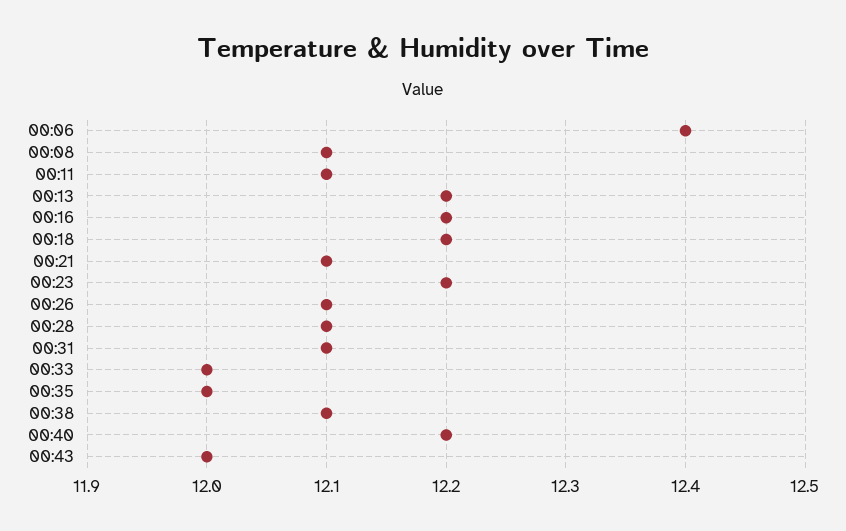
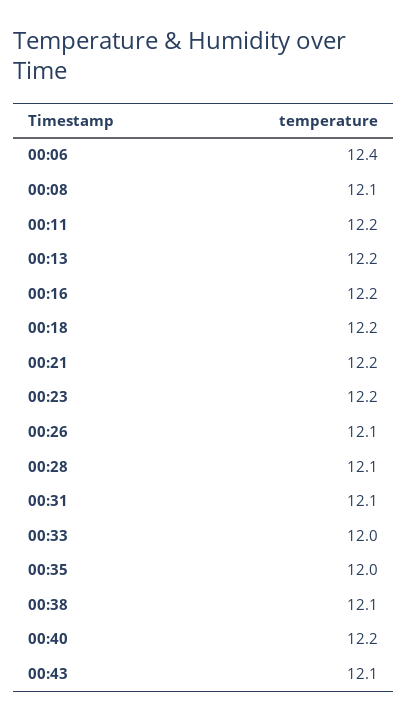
  {
    "00:06": 12.4,
    "00:08": 12.1,
-   "00:11": 12.1,
+   "00:11": 12.2,
    "00:13": 12.2,
    "00:16": 12.2,
    "00:18": 12.2,
-   "00:21": 12.1,
+   "00:21": 12.2,
    "00:23": 12.2,
    "00:26": 12.1,
    "00:28": 12.1,
    "00:31": 12.1,
    "00:33": 12,
    "00:35": 12,
    "00:38": 12.1,
    "00:40": 12.2,
-   "00:43": 12
+   "00:43": 12.1
  }

